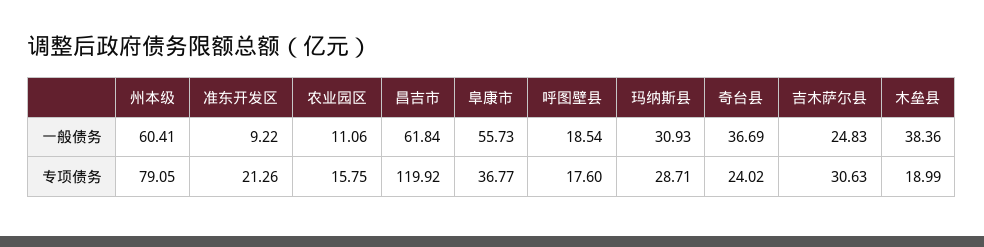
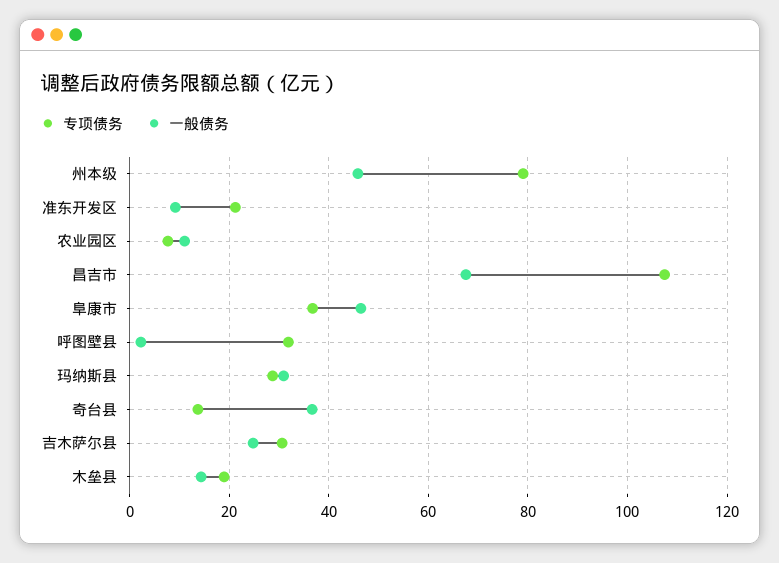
  {
    "一般债务": {
-     "州本级": 60.41,
+     "州本级": 46,
      "准东开发区": 9.22,
      "农业园区": 11.06,
-     "昌吉市": 61.84,
+     "昌吉市": 68,
-     "阜康市": 55.73,
+     "阜康市": 46,
-     "呼图壁县": 18.54,
+     "呼图壁县": 2,
      "玛纳斯县": 30.93,
      "奇台县": 36.69,
      "吉木萨尔县": 24.83,
-     "木垒县": 38.36
+     "木垒县": 14
    },
    "专项债务": {
      "州本级": 79.05,
      "准东开发区": 21.26,
-     "农业园区": 15.75,
+     "农业园区": 8,
-     "昌吉市": 119.92,
+     "昌吉市": 108,
      "阜康市": 36.77,
-     "呼图壁县": 17.6,
+     "呼图壁县": 32,
      "玛纳斯县": 28.71,
-     "奇台县": 24.02,
+     "奇台县": 14,
      "吉木萨尔县": 30.63,
      "木垒县": 18.99
    }
  }

